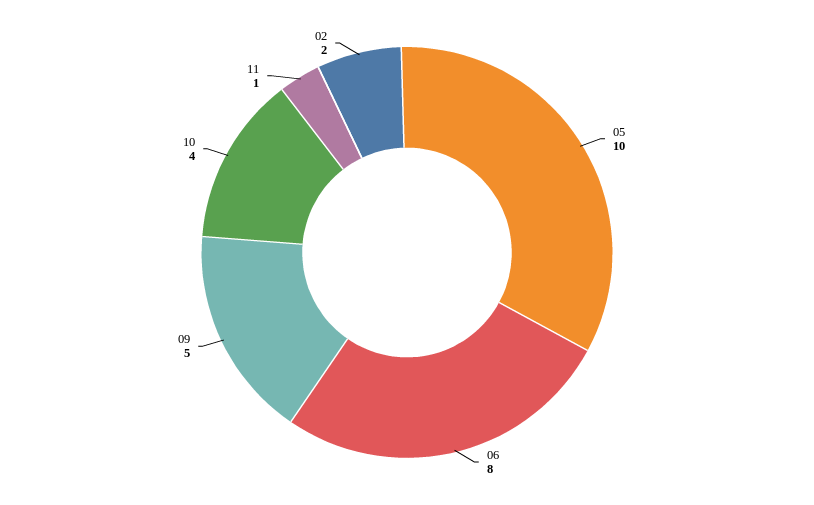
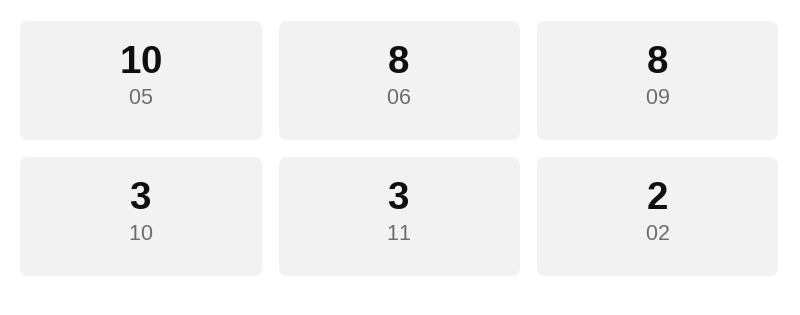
  {
    "05": 10,
    "06": 8,
-   "09": 5,
+   "09": 8,
-   "10": 4,
+   "10": 3,
-   "11": 1,
+   "11": 3,
    "02": 2
  }

